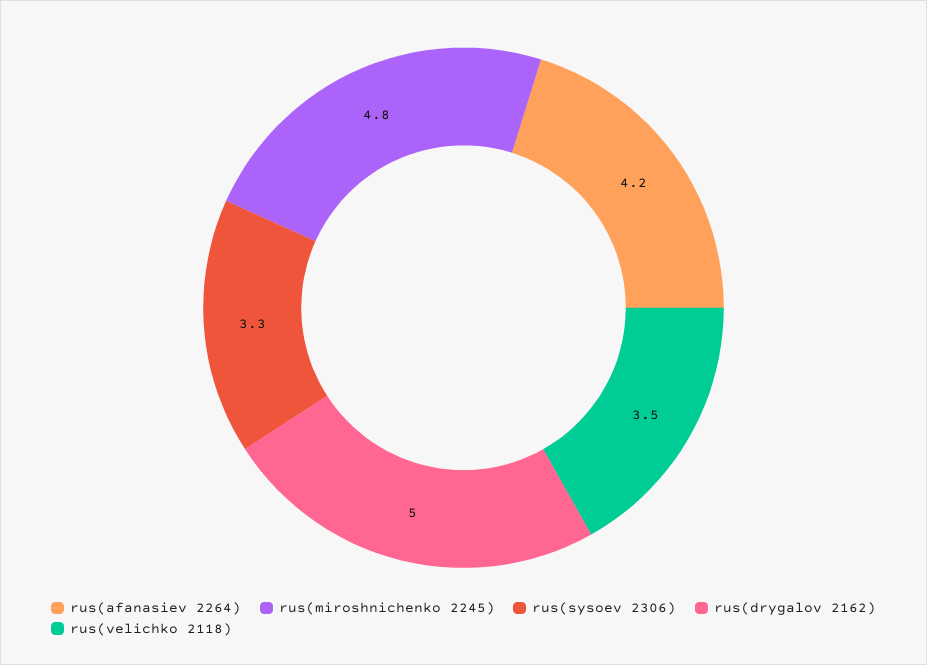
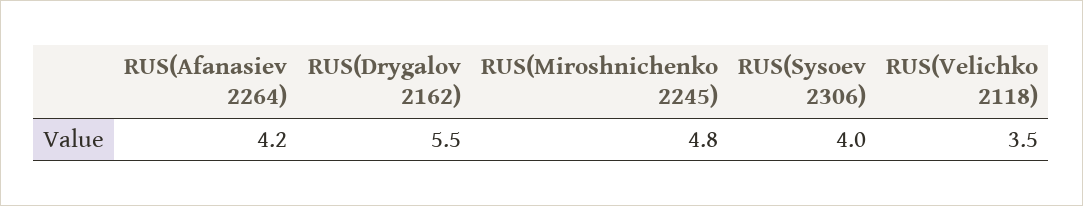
  {
    "rus(afanasiev 2264)": 4.2,
    "rus(miroshnichenko 2245)": 4.8,
-   "rus(sysoev 2306)": 3.3,
+   "rus(sysoev 2306)": 4,
-   "rus(drygalov 2162)": 5,
+   "rus(drygalov 2162)": 5.5,
    "rus(velichko 2118)": 3.5
  }

